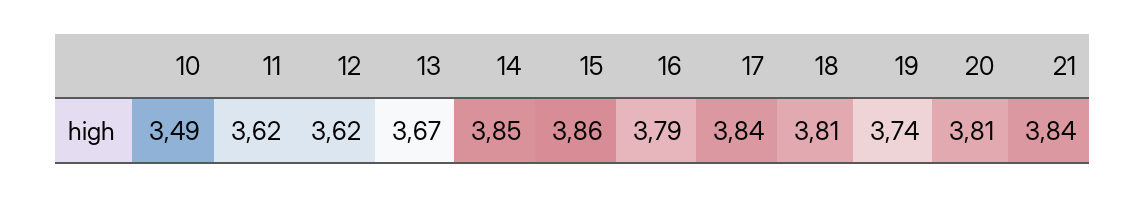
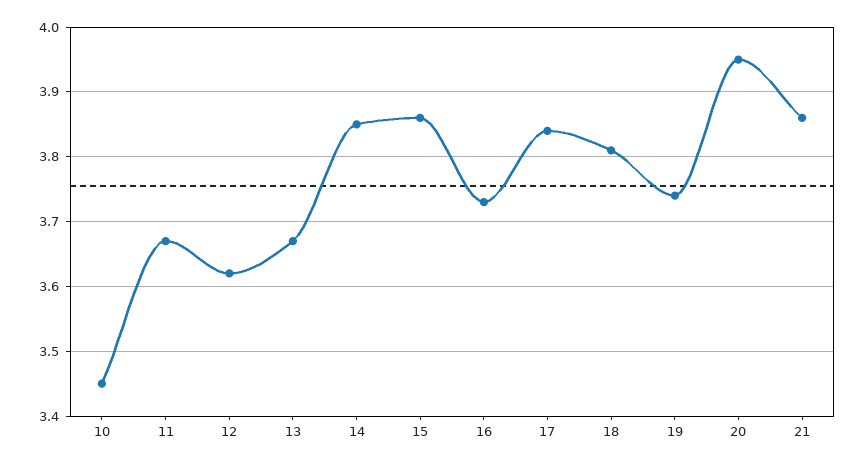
  {
-   "10": 3.49,
+   "10": 3.45,
-   "11": 3.62,
+   "11": 3.67,
    "12": 3.62,
    "13": 3.67,
    "14": 3.85,
    "15": 3.86,
-   "16": 3.79,
+   "16": 3.73,
    "17": 3.84,
    "18": 3.81,
    "19": 3.74,
-   "20": 3.81,
+   "20": 3.95,
-   "21": 3.84
+   "21": 3.86
  }

